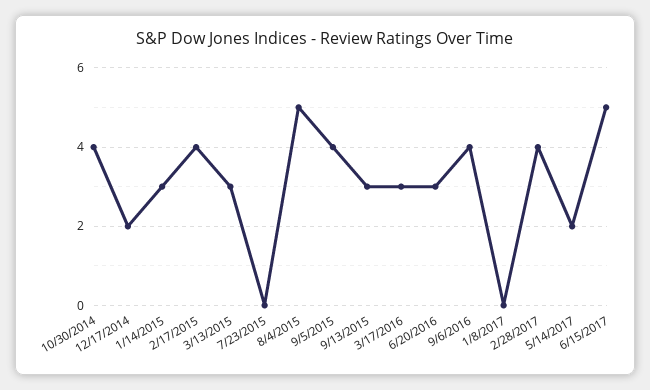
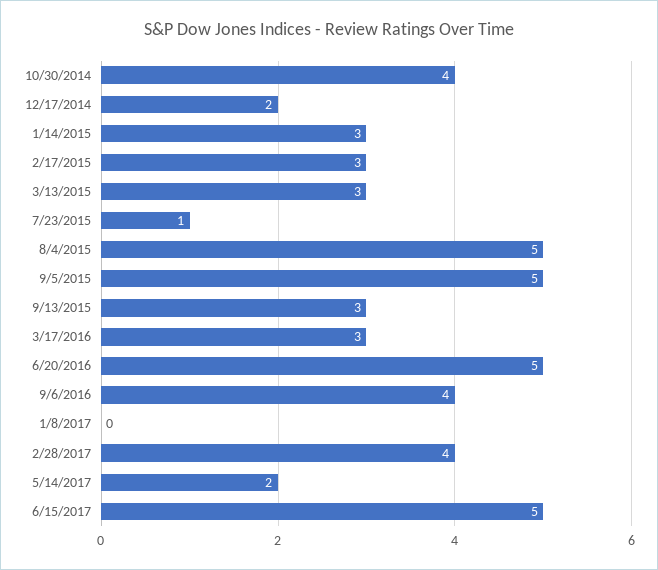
  {
    "10/30/2014": 4,
    "12/17/2014": 2,
    "1/14/2015": 3,
-   "2/17/2015": 4,
+   "2/17/2015": 3,
    "3/13/2015": 3,
-   "7/23/2015": 0,
+   "7/23/2015": 1,
    "8/4/2015": 5,
-   "9/5/2015": 4,
+   "9/5/2015": 5,
    "9/13/2015": 3,
    "3/17/2016": 3,
-   "6/20/2016": 3,
+   "6/20/2016": 5,
    "9/6/2016": 4,
    "1/8/2017": 0,
    "2/28/2017": 4,
    "5/14/2017": 2,
    "6/15/2017": 5
  }

